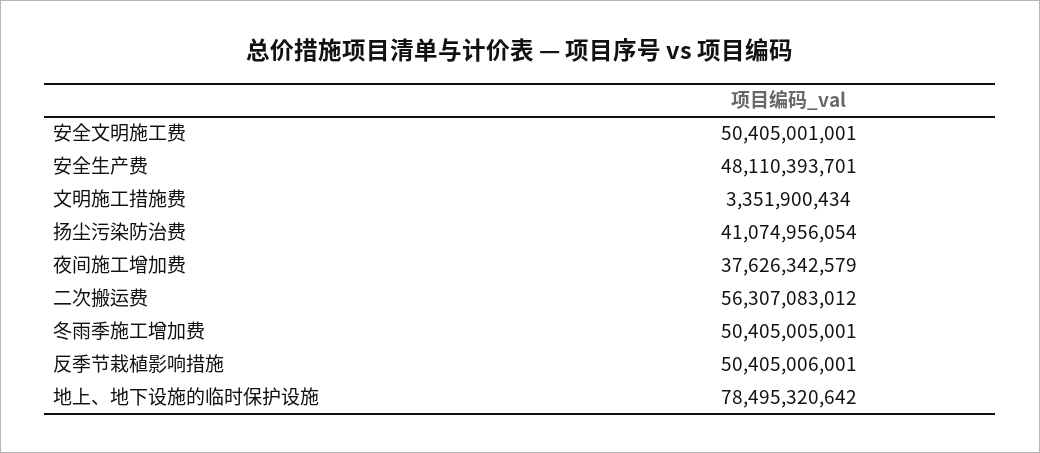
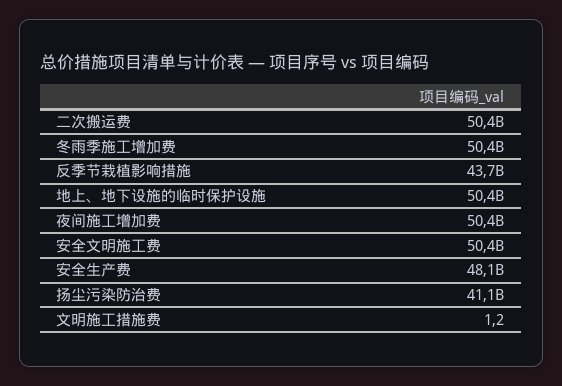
  {
    "安全文明施工费": 50405001001,
    "安全生产费": 48110393701,
-   "文明施工措施费": 3351900434,
+   "文明施工措施费": 1.2,
    "扬尘污染防治费": 41074956054,
-   "夜间施工增加费": 37626342579,
+   "夜间施工增加费": 50400000000,
-   "二次搬运费": 56307083012,
+   "二次搬运费": 50400000000,
    "冬雨季施工增加费": 50405005001,
-   "反季节栽植影响措施": 50405006001,
+   "反季节栽植影响措施": 43700000000,
-   "地上、地下设施的临时保护设施": 78495320642
+   "地上、地下设施的临时保护设施": 50400000000
  }

